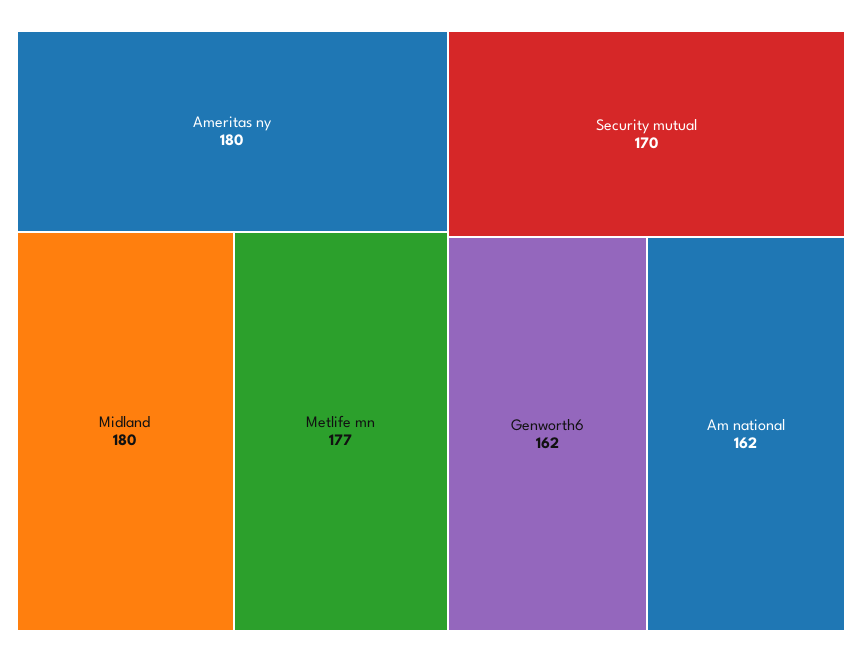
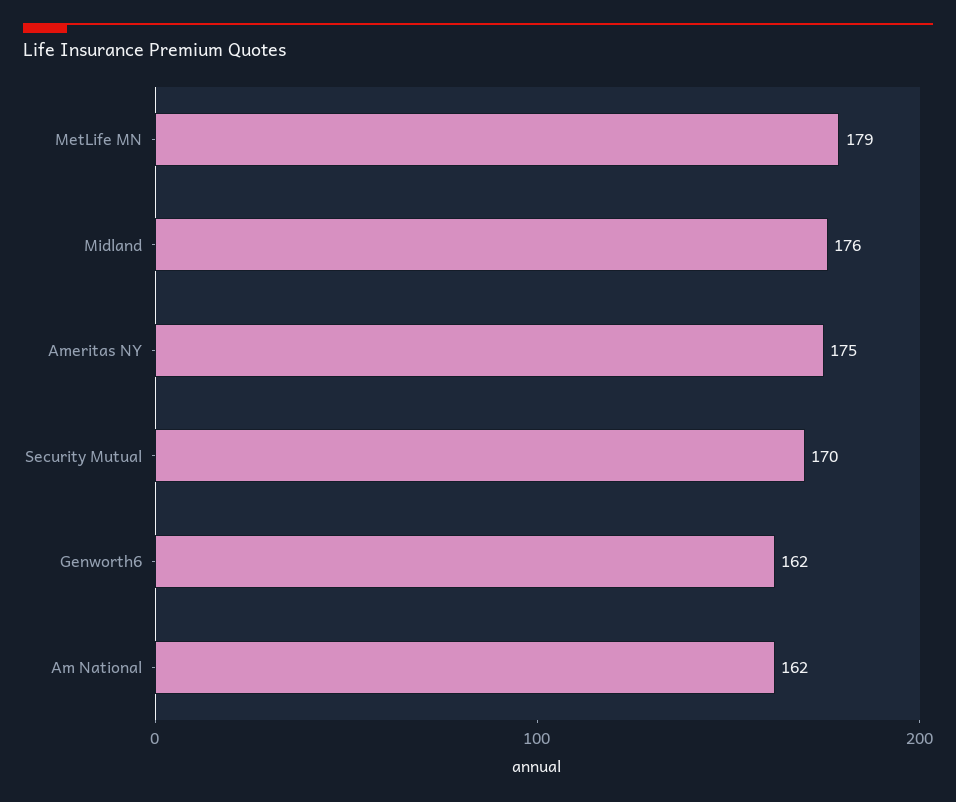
  {
-   "Ameritas ny": 180,
+   "Ameritas ny": 175,
-   "Midland": 180,
+   "Midland": 176,
-   "Metlife mn": 177,
+   "Metlife mn": 179,
    "Security mutual": 170,
    "Genworth6": 162,
    "Am national": 162
  }

